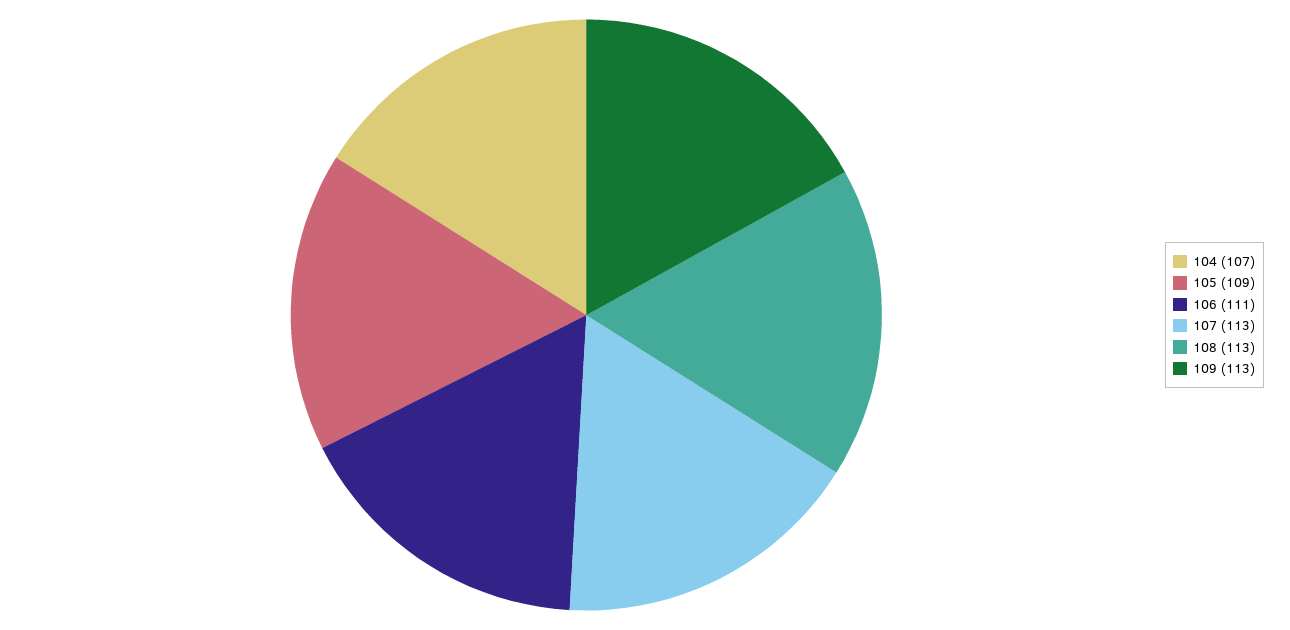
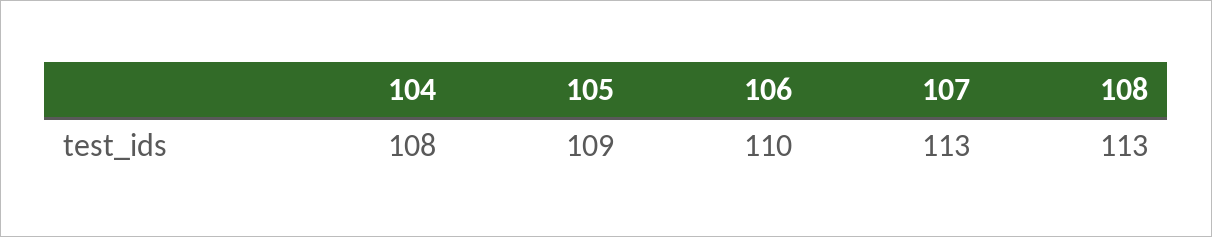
  {
-   "104": 107,
+   "104": 108,
    "105": 109,
-   "106": 111,
+   "106": 110,
    "107": 113,
-   "108": 113,
+   "108": 113
-   "109": 113
  }

